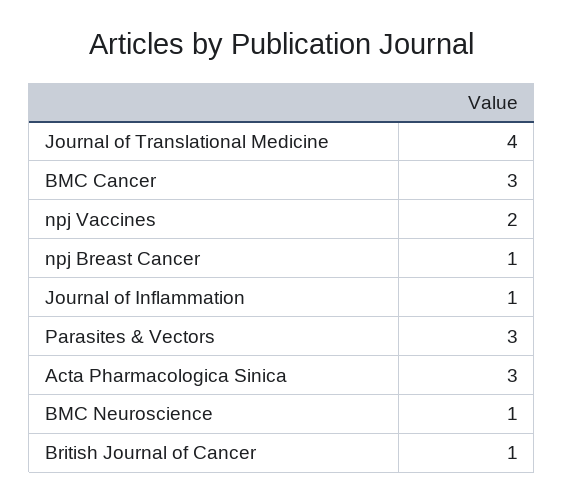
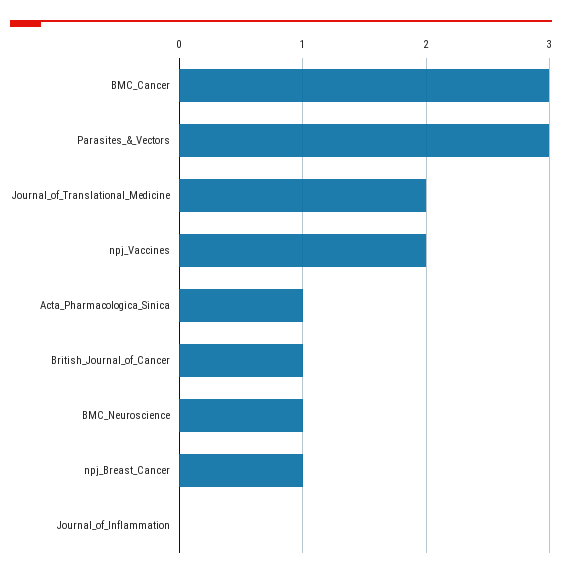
  {
-   "Journal of Translational Medicine": 4,
+   "Journal of Translational Medicine": 2,
    "BMC Cancer": 3,
    "npj Vaccines": 2,
    "npj Breast Cancer": 1,
-   "Journal of Inflammation": 1,
+   "Journal of Inflammation": 0,
    "Parasites & Vectors": 3,
-   "Acta Pharmacologica Sinica": 3,
+   "Acta Pharmacologica Sinica": 1,
    "BMC Neuroscience": 1,
    "British Journal of Cancer": 1
  }

